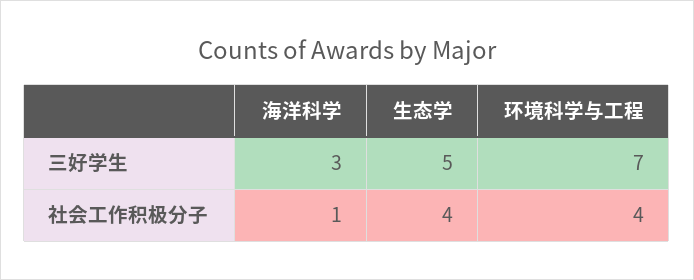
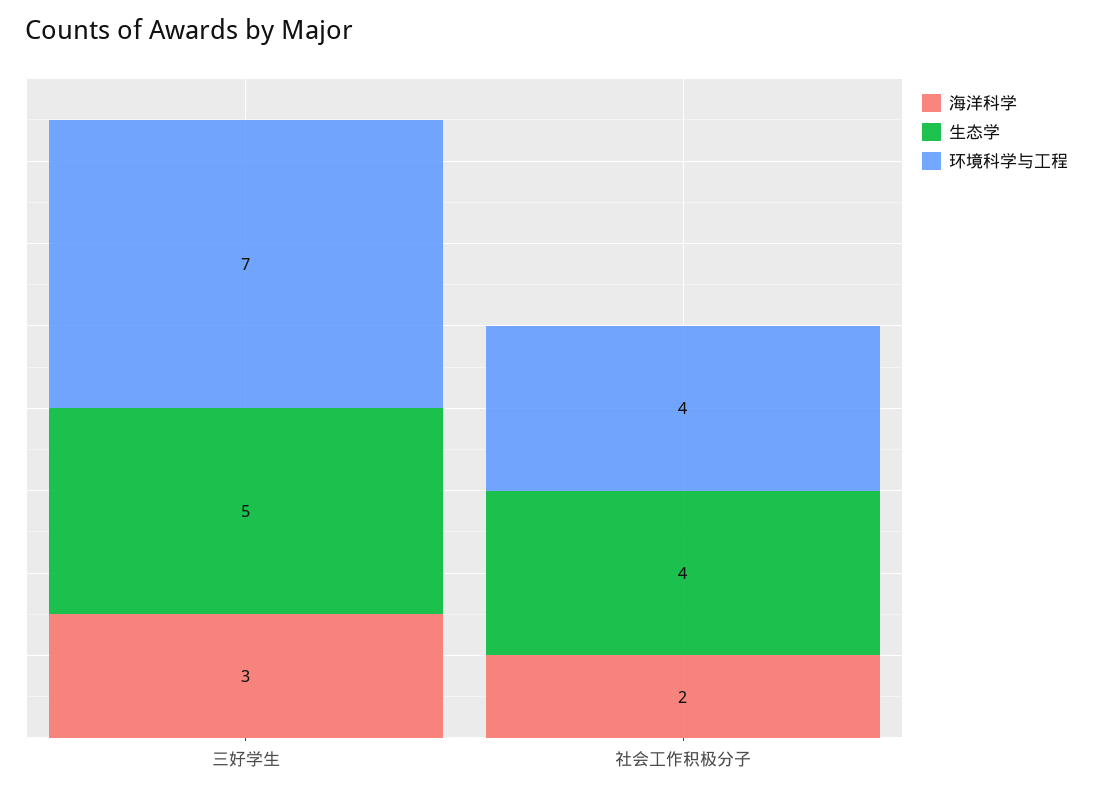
  {
    "海洋科学": {
      "三好学生": 3,
-     "社会工作积极分子": 1
+     "社会工作积极分子": 2
    },
    "生态学": {
      "三好学生": 5,
      "社会工作积极分子": 4
    },
    "环境科学与工程": {
      "三好学生": 7,
      "社会工作积极分子": 4
    }
  }

